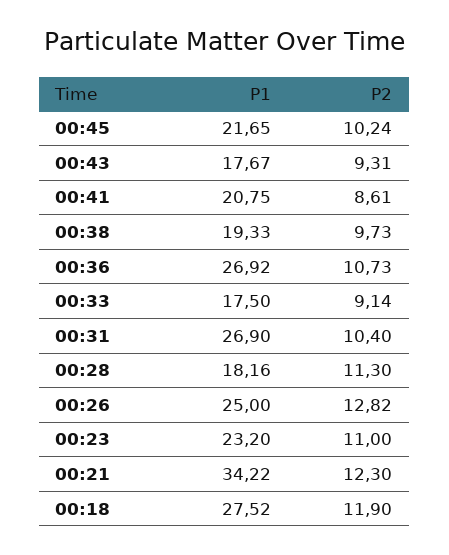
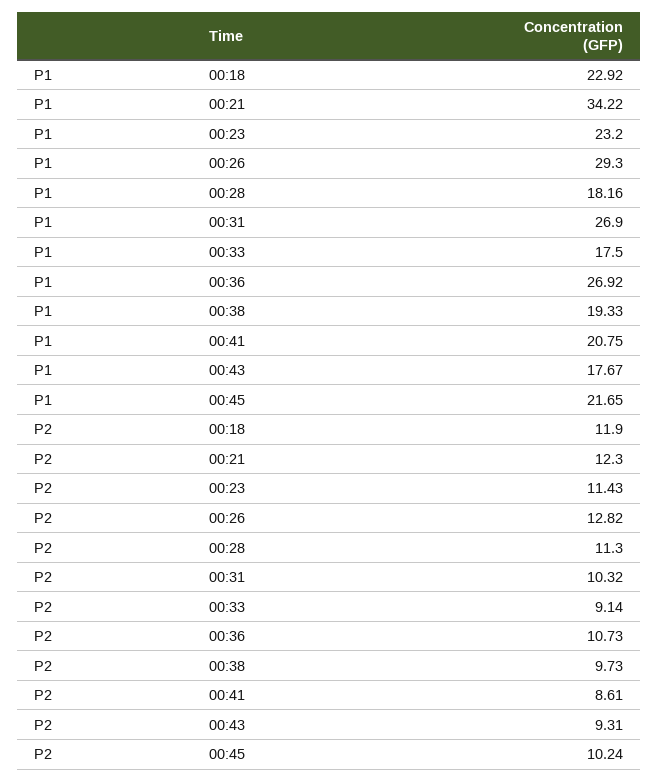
  {
    "P1": {
      "00:45": 21.65,
      "00:43": 17.67,
      "00:41": 20.75,
      "00:38": 19.33,
      "00:36": 26.92,
      "00:33": 17.5,
      "00:31": 26.9,
      "00:28": 18.16,
-     "00:26": 25,
+     "00:26": 29.3,
      "00:23": 23.2,
      "00:21": 34.22,
-     "00:18": 27.52
+     "00:18": 22.92
    },
    "P2": {
      "00:45": 10.24,
      "00:43": 9.31,
      "00:41": 8.61,
      "00:38": 9.73,
      "00:36": 10.73,
      "00:33": 9.14,
-     "00:31": 10.4,
+     "00:31": 10.32,
      "00:28": 11.3,
      "00:26": 12.82,
-     "00:23": 11,
+     "00:23": 11.43,
      "00:21": 12.3,
      "00:18": 11.9
    }
  }

